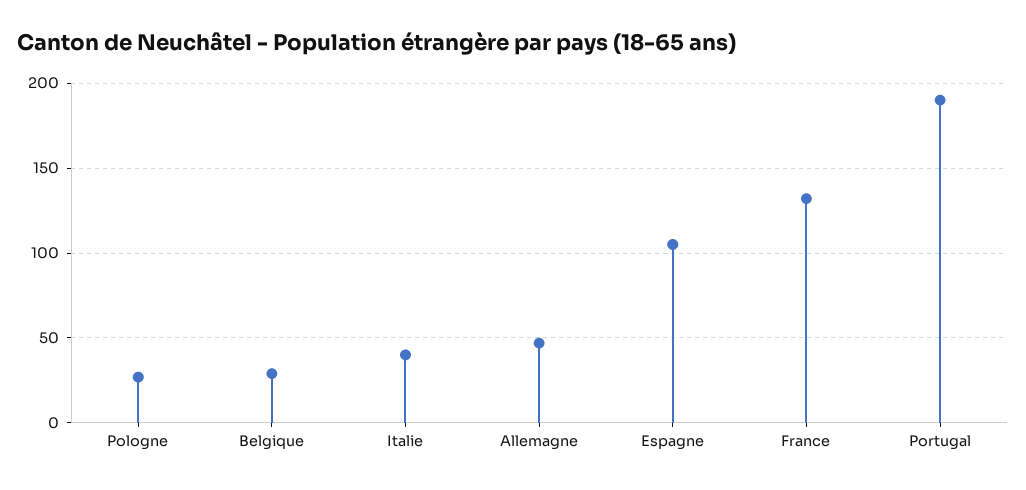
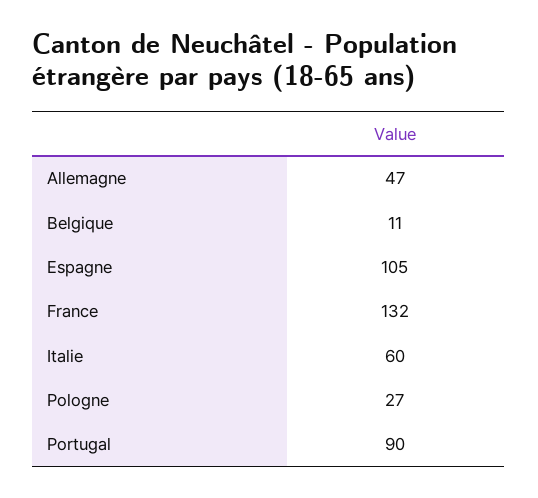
  {
    "Pologne": 27,
-   "Belgique": 30,
+   "Belgique": 11,
-   "Italie": 40,
+   "Italie": 60,
    "Allemagne": 47,
    "Espagne": 105,
    "France": 132,
-   "Portugal": 190
+   "Portugal": 90
  }

